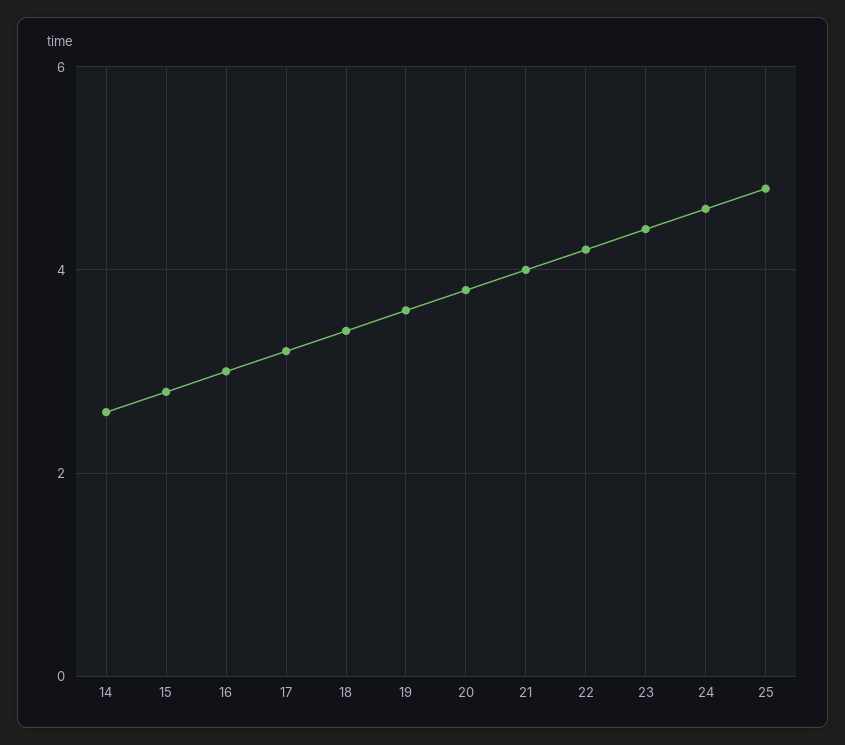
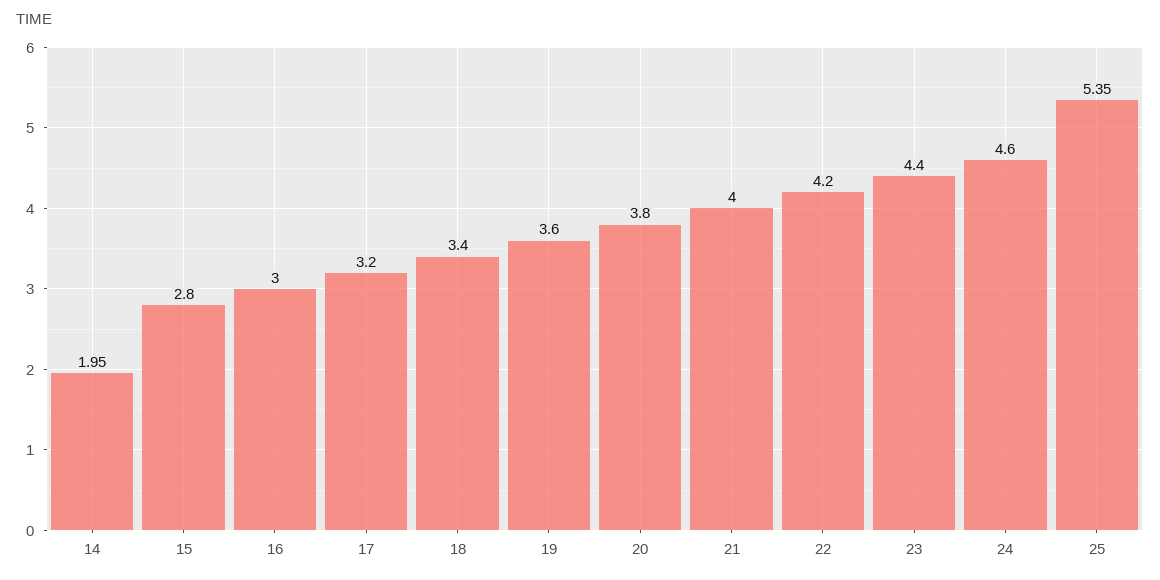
  {
-   "14": 2.6,
+   "14": 1.95,
    "15": 2.8,
    "16": 3,
    "17": 3.2,
    "18": 3.4,
    "19": 3.6,
    "20": 3.8,
    "21": 4,
    "22": 4.2,
    "23": 4.4,
    "24": 4.6,
-   "25": 4.8
+   "25": 5.35
  }

